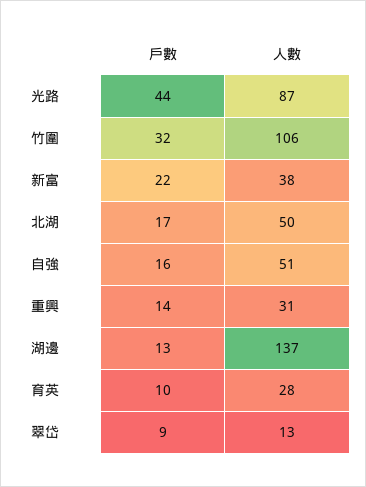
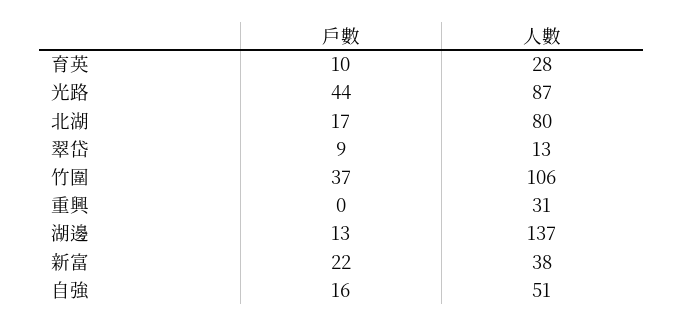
  {
    "戶數": {
      "光路": 44,
-     "竹圍": 32,
+     "竹圍": 37,
      "新富": 22,
      "北湖": 17,
      "自強": 16,
-     "重興": 14,
+     "重興": 0,
      "湖邊": 13,
      "育英": 10,
      "翠岱": 9
    },
    "人數": {
      "光路": 87,
      "竹圍": 106,
      "新富": 38,
-     "北湖": 50,
+     "北湖": 80,
      "自強": 51,
      "重興": 31,
      "湖邊": 137,
      "育英": 28,
      "翠岱": 13
    }
  }

